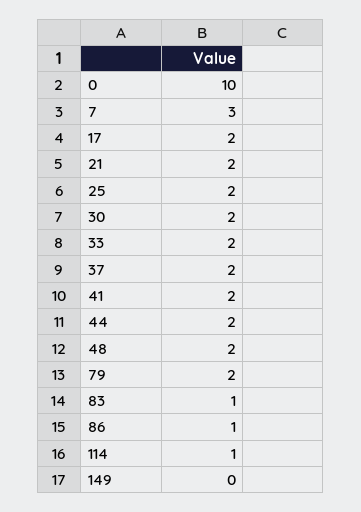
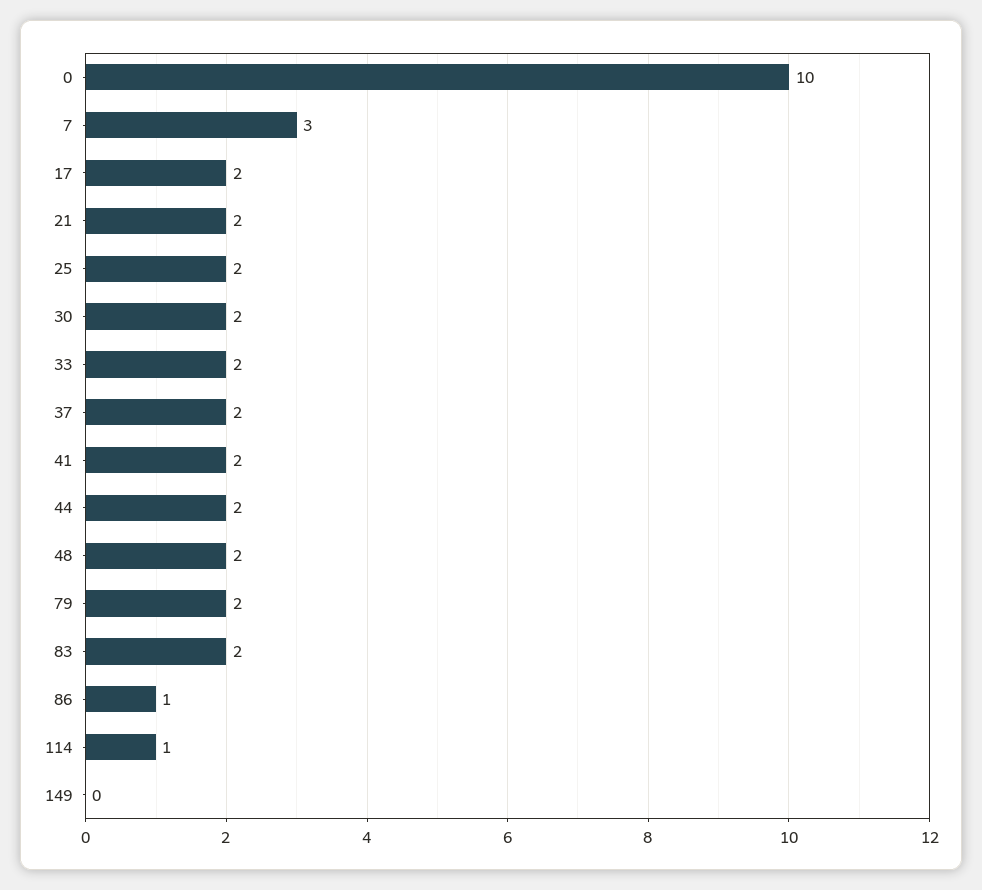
  {
    "0": 10,
    "7": 3,
    "17": 2,
    "21": 2,
    "25": 2,
    "30": 2,
    "33": 2,
    "37": 2,
    "41": 2,
    "44": 2,
    "48": 2,
    "79": 2,
-   "83": 1,
+   "83": 2,
    "86": 1,
    "114": 1,
    "149": 0
  }

